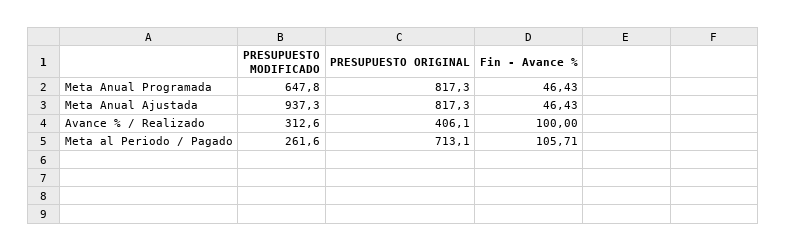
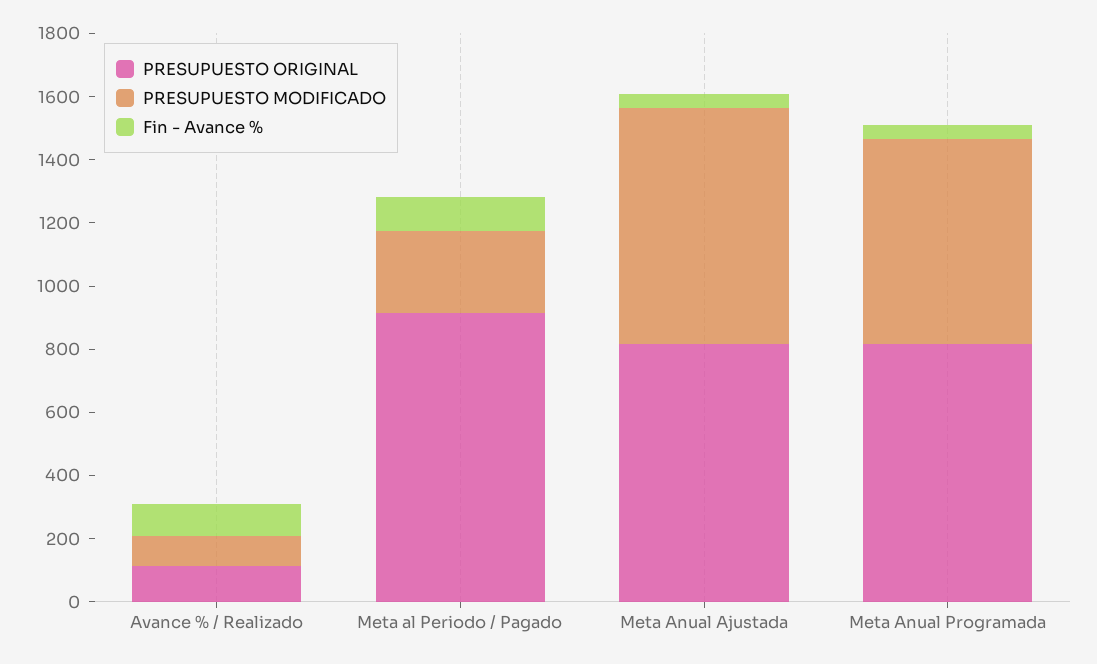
  {
    "PRESUPUESTO MODIFICADO": {
      "Meta Anual Programada": 647.8,
-     "Meta Anual Ajustada": 937.3,
+     "Meta Anual Ajustada": 750,
-     "Avance % / Realizado": 312.6,
+     "Avance % / Realizado": 100,
      "Meta al Periodo / Pagado": 261.6
    },
    "PRESUPUESTO ORIGINAL": {
      "Meta Anual Programada": 817.3,
      "Meta Anual Ajustada": 817.3,
-     "Avance % / Realizado": 406.1,
+     "Avance % / Realizado": 100,
-     "Meta al Periodo / Pagado": 713.1
+     "Meta al Periodo / Pagado": 900
    },
    "Fin - Avance %": {
      "Meta Anual Programada": 46.43,
      "Meta Anual Ajustada": 46.43,
      "Avance % / Realizado": 100,
      "Meta al Periodo / Pagado": 105.71
    }
  }

